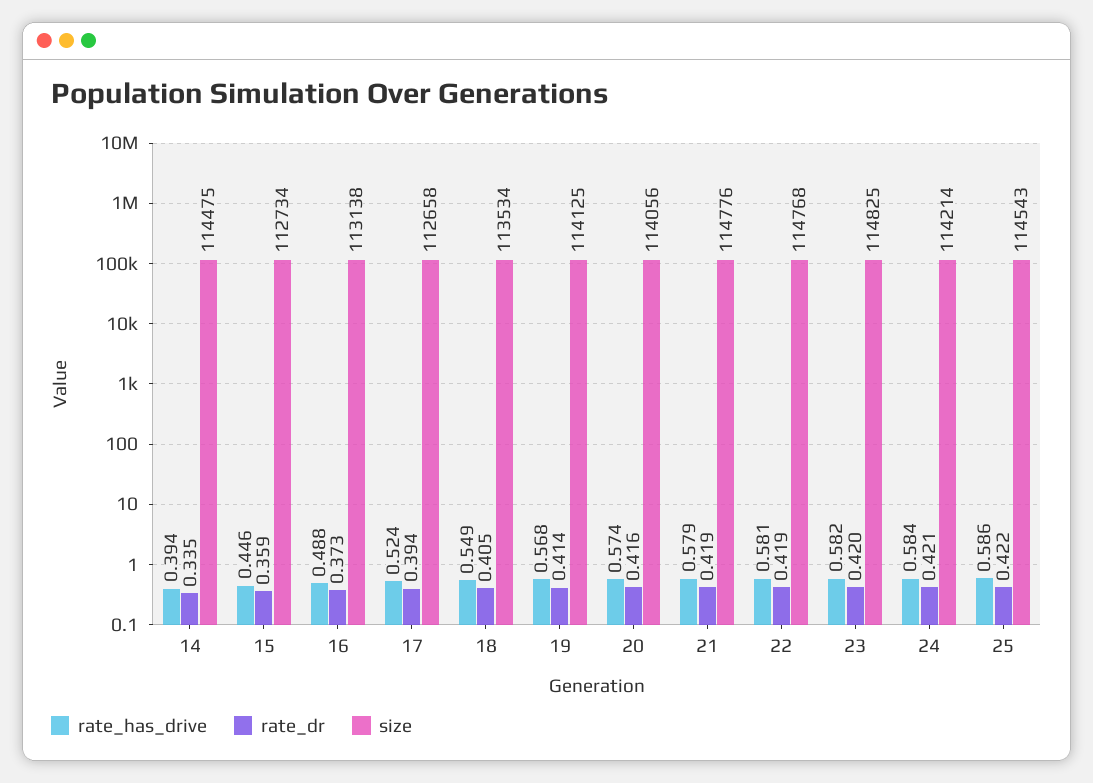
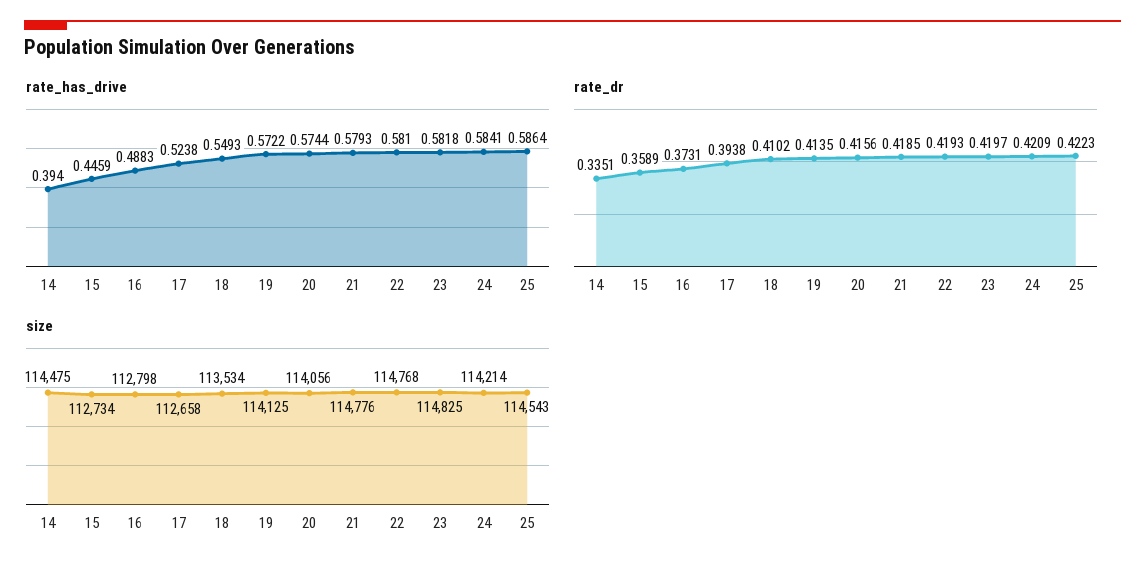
  {
    "rate_has_drive": {
      "14": 0.394,
      "15": 0.4459,
      "16": 0.4883,
      "17": 0.5238,
      "18": 0.5493,
-     "19": 0.568,
+     "19": 0.5722,
      "20": 0.5744,
      "21": 0.5793,
      "22": 0.581,
      "23": 0.5818,
      "24": 0.5841,
      "25": 0.5864
    },
    "rate_dr": {
      "14": 0.3351,
      "15": 0.3589,
      "16": 0.3731,
      "17": 0.3938,
-     "18": 0.405,
+     "18": 0.4102,
      "19": 0.4135,
      "20": 0.4156,
      "21": 0.4185,
      "22": 0.4193,
      "23": 0.4197,
      "24": 0.4209,
      "25": 0.4223
    },
    "size": {
      "14": 114475,
      "15": 112734,
-     "16": 113138,
+     "16": 112798,
      "17": 112658,
      "18": 113534,
      "19": 114125,
      "20": 114056,
      "21": 114776,
      "22": 114768,
      "23": 114825,
      "24": 114214,
      "25": 114543
    }
  }

